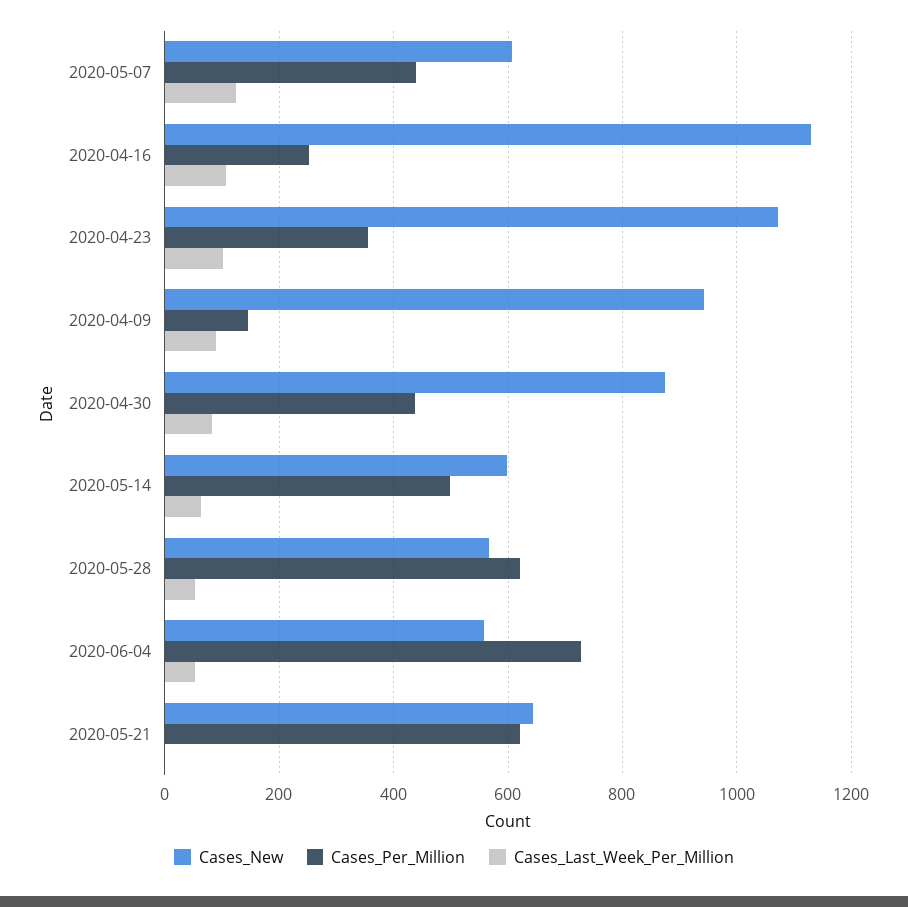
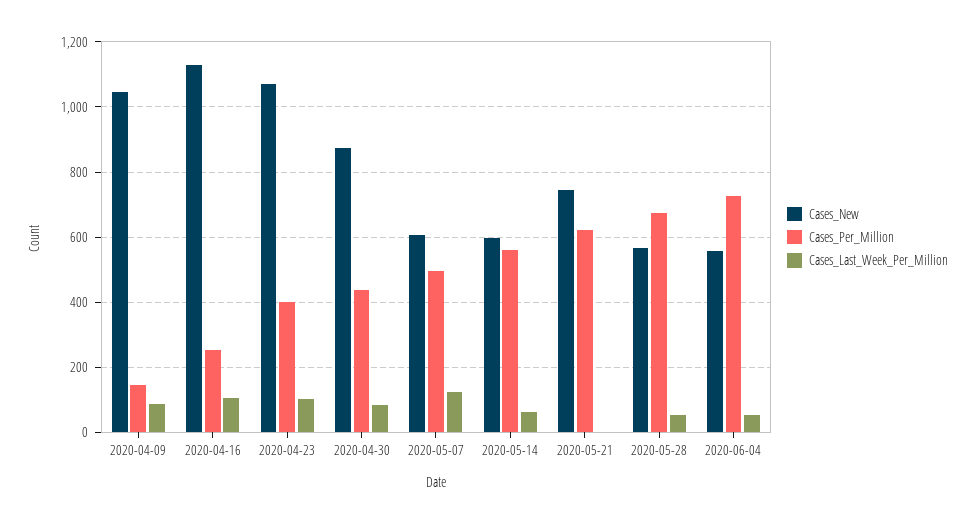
  {
    "Cases_New": {
      "2020-05-07": 600,
      "2020-04-16": 1120,
      "2020-04-23": 1080,
-     "2020-04-09": 940,
+     "2020-04-09": 1040,
      "2020-04-30": 880,
      "2020-05-14": 600,
      "2020-05-28": 560,
      "2020-06-04": 560,
-     "2020-05-21": 640
+     "2020-05-21": 740
    },
    "Cases_Per_Million": {
-     "2020-05-07": 440,
+     "2020-05-07": 500,
      "2020-04-16": 260,
-     "2020-04-23": 360,
+     "2020-04-23": 400,
      "2020-04-09": 140,
      "2020-04-30": 440,
-     "2020-05-14": 500,
+     "2020-05-14": 560,
-     "2020-05-28": 620,
+     "2020-05-28": 680,
      "2020-06-04": 720,
      "2020-05-21": 620
    },
    "Cases_Last_Week_Per_Million": {
      "2020-05-07": 120,
      "2020-04-16": 100,
      "2020-04-23": 100,
      "2020-04-09": 80,
      "2020-04-30": 80,
      "2020-05-14": 60,
      "2020-05-28": 60,
      "2020-06-04": 60,
      "2020-05-21": 0
    }
  }

